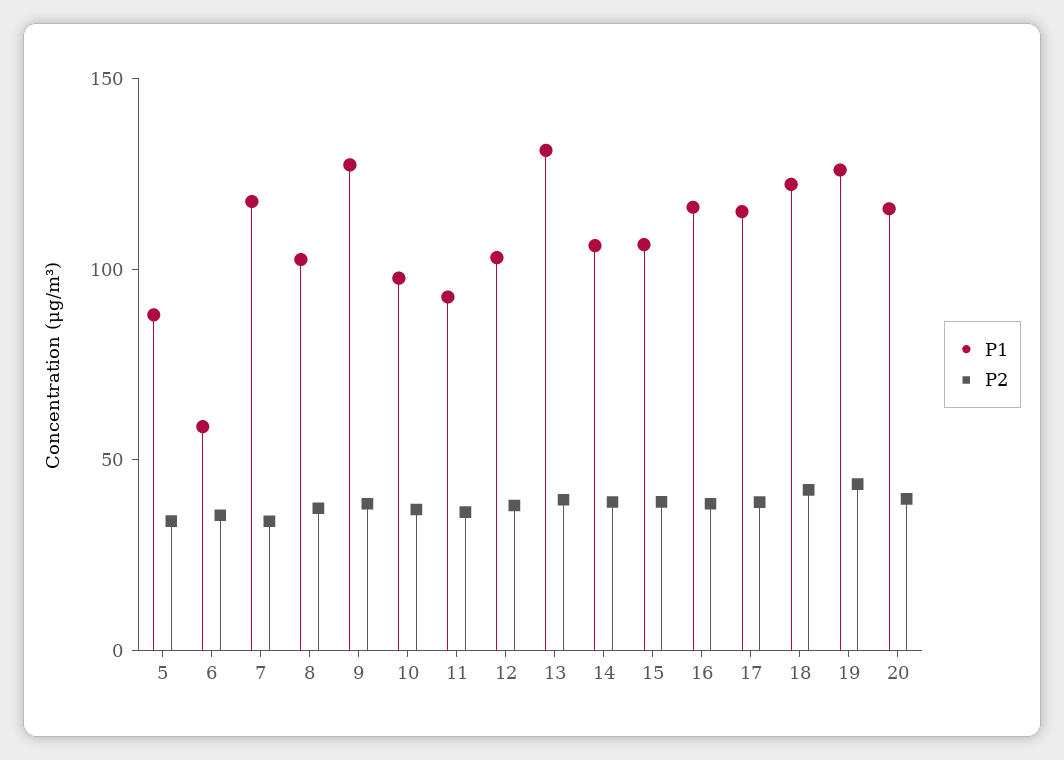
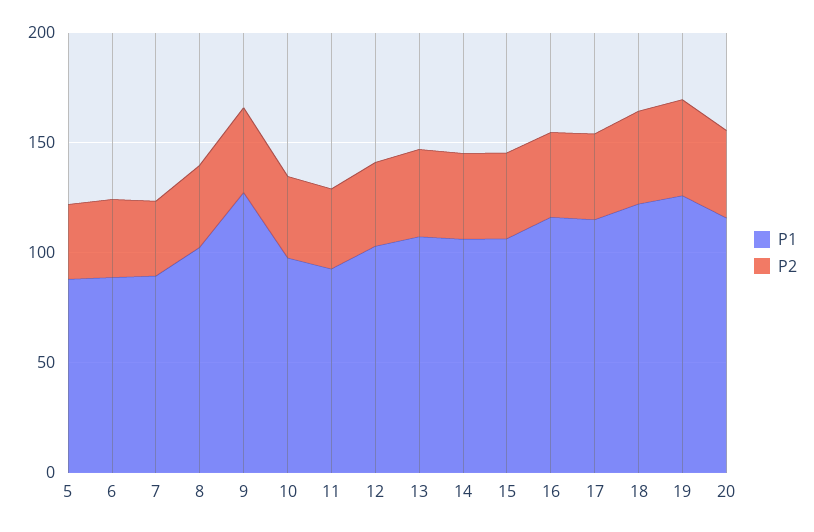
  {
    "P1": {
      "5": 90,
-     "6": 60,
+     "6": 90,
-     "7": 120,
+     "7": 90,
      "8": 100,
      "9": 130,
      "10": 100,
      "11": 90,
      "12": 100,
-     "13": 130,
+     "13": 110,
      "14": 110,
      "15": 110,
      "16": 120,
      "17": 120,
      "18": 120,
      "19": 130,
      "20": 120
    },
    "P2": {
      "5": 30,
      "6": 40,
      "7": 30,
      "8": 40,
      "9": 40,
      "10": 40,
      "11": 40,
      "12": 40,
      "13": 40,
      "14": 40,
      "15": 40,
      "16": 40,
      "17": 40,
      "18": 40,
      "19": 40,
      "20": 40
    }
  }

